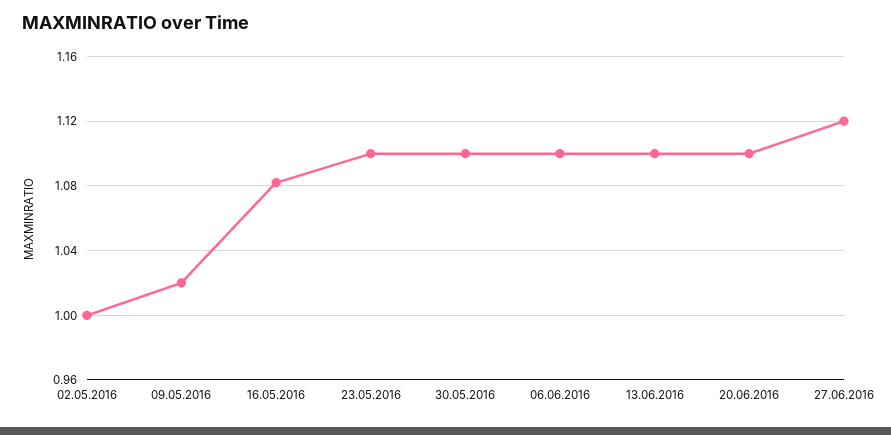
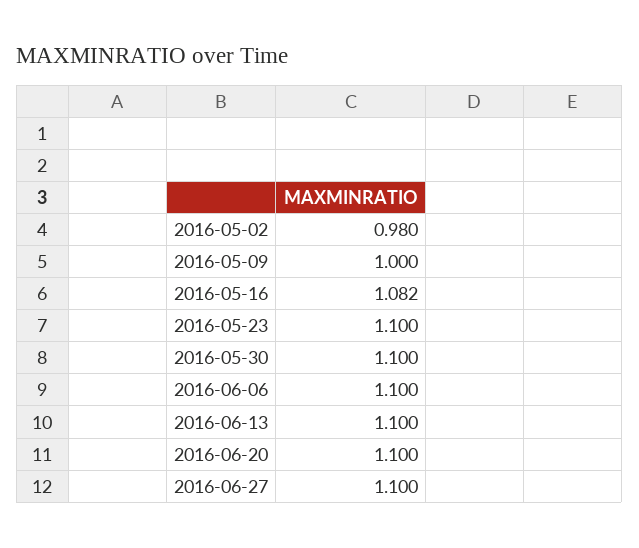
  {
-   "02.05.2016": 1,
+   "02.05.2016": 0.98,
-   "09.05.2016": 1.02,
+   "09.05.2016": 1,
    "16.05.2016": 1.082,
    "23.05.2016": 1.1,
    "30.05.2016": 1.1,
    "06.06.2016": 1.1,
    "13.06.2016": 1.1,
    "20.06.2016": 1.1,
-   "27.06.2016": 1.12
+   "27.06.2016": 1.1
  }

